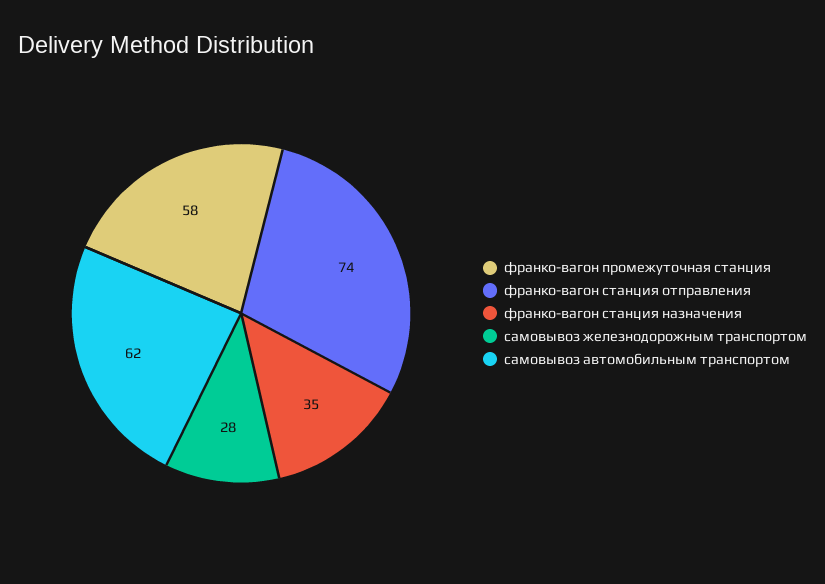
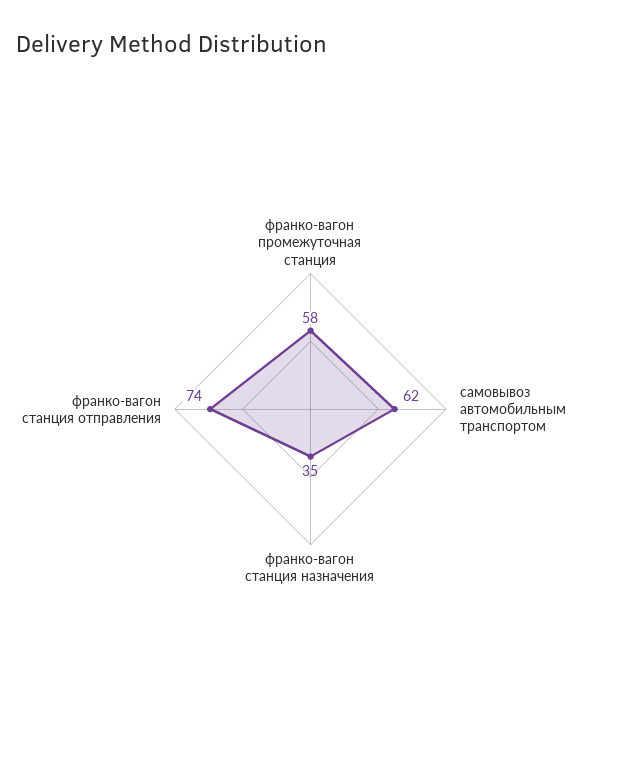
  {
    "франко-вагон промежуточная станция": 58,
    "франко-вагон станция отправления": 74,
    "франко-вагон станция назначения": 35,
-   "самовывоз железнодорожным транспортом": 28,
    "самовывоз автомобильным транспортом": 62
  }

